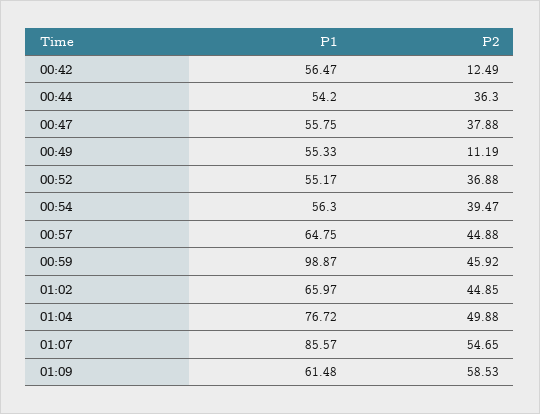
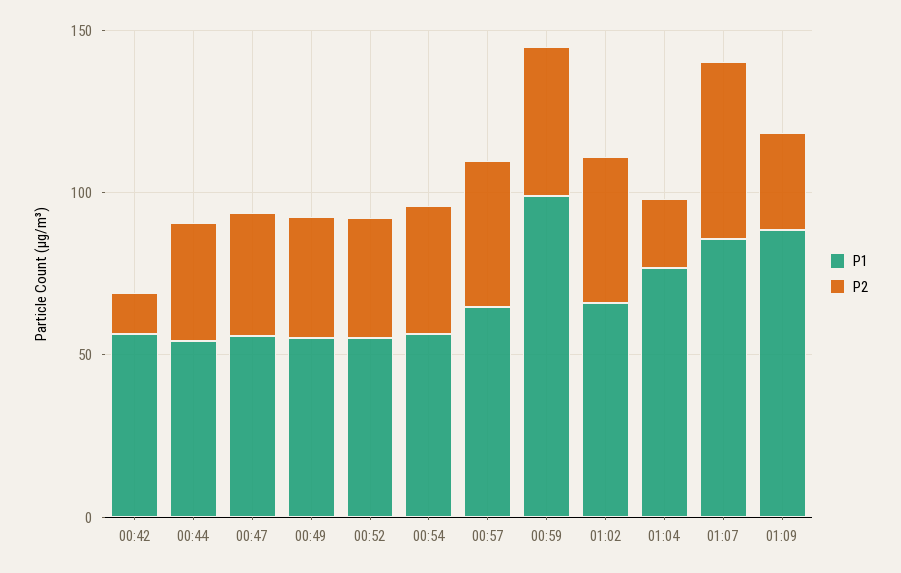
  {
    "P1": {
      "00:42": 56.47,
      "00:44": 54.2,
      "00:47": 55.75,
      "00:49": 55.33,
      "00:52": 55.17,
      "00:54": 56.3,
      "00:57": 64.75,
      "00:59": 98.87,
      "01:02": 65.97,
      "01:04": 76.72,
      "01:07": 85.57,
-     "01:09": 61.48
+     "01:09": 90
    },
    "P2": {
      "00:42": 12.49,
      "00:44": 36.3,
      "00:47": 37.88,
-     "00:49": 11.19,
+     "00:49": 40,
      "00:52": 36.88,
      "00:54": 39.47,
      "00:57": 44.88,
      "00:59": 45.92,
      "01:02": 44.85,
-     "01:04": 49.88,
+     "01:04": 20,
      "01:07": 54.65,
-     "01:09": 58.53
+     "01:09": 30
    }
  }

